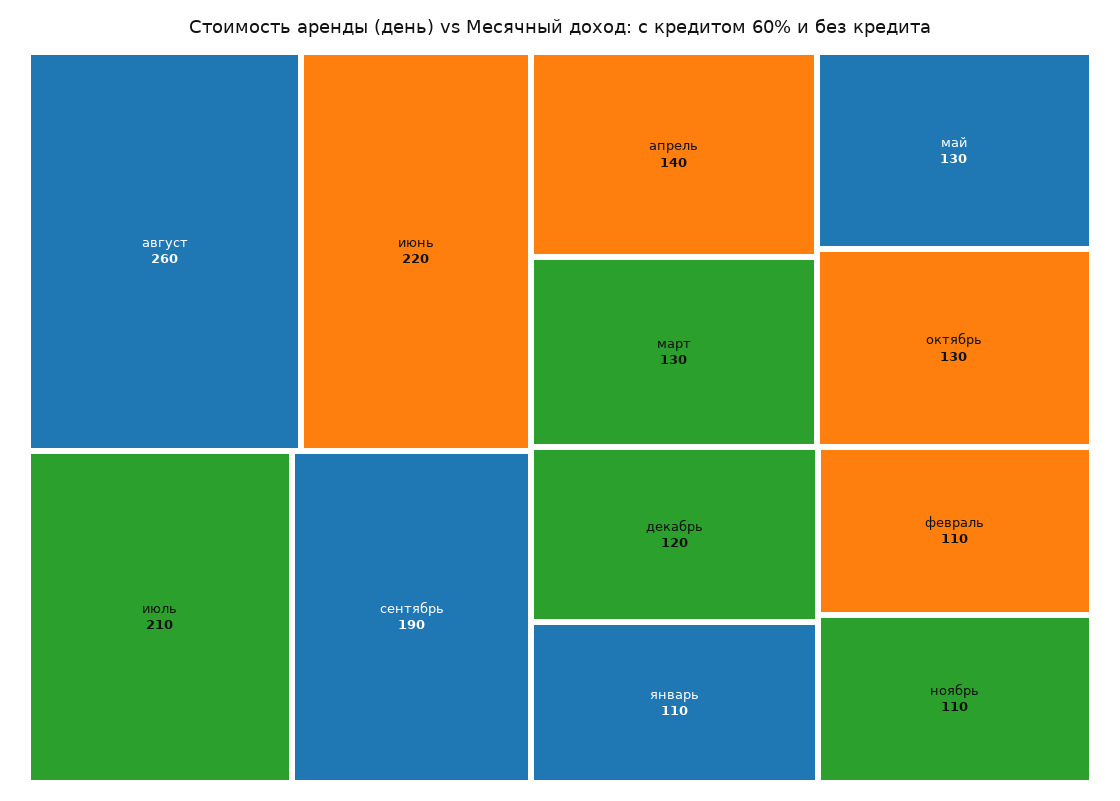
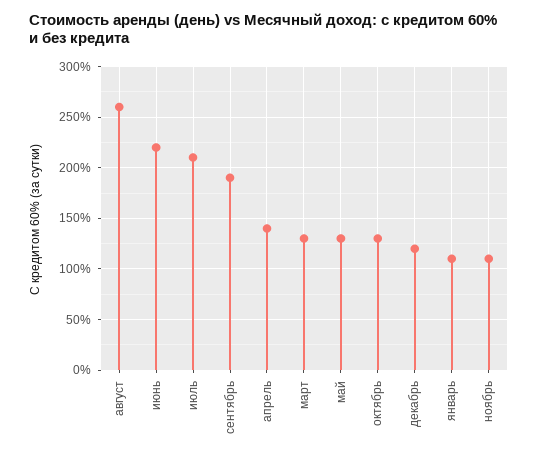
  {
    "август": 260,
    "июнь": 220,
    "июль": 210,
    "сентябрь": 190,
    "апрель": 140,
    "март": 130,
    "май": 130,
    "октябрь": 130,
    "декабрь": 120,
    "январь": 110,
-   "февраль": 110,
    "ноябрь": 110
  }

